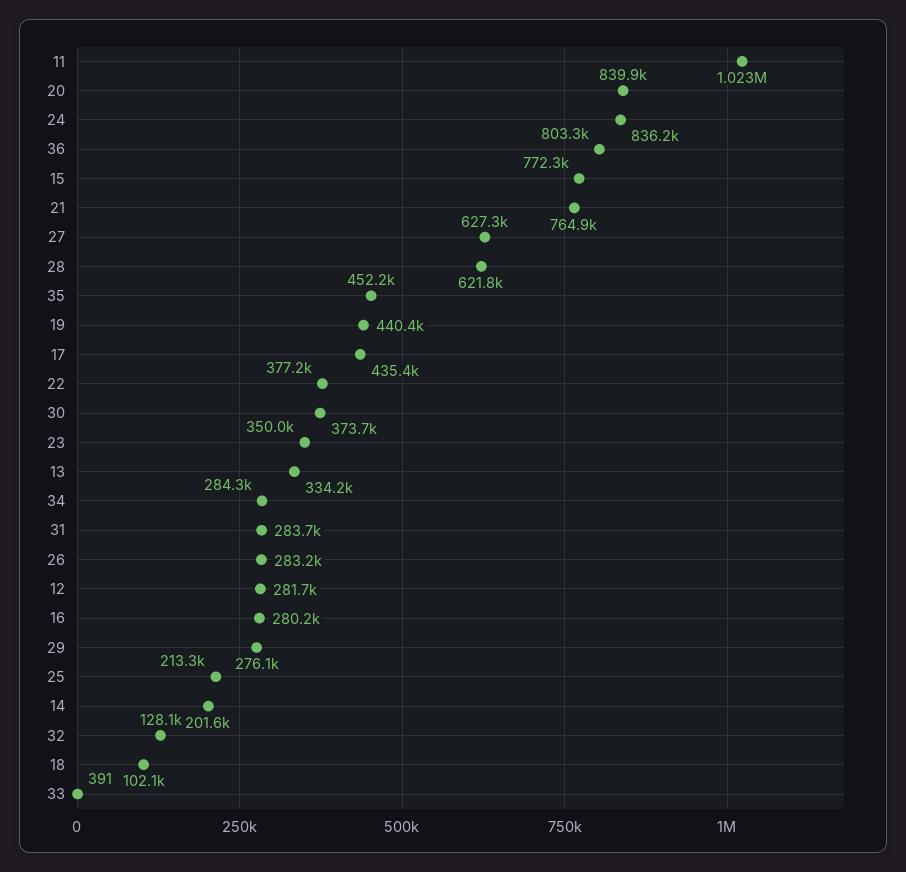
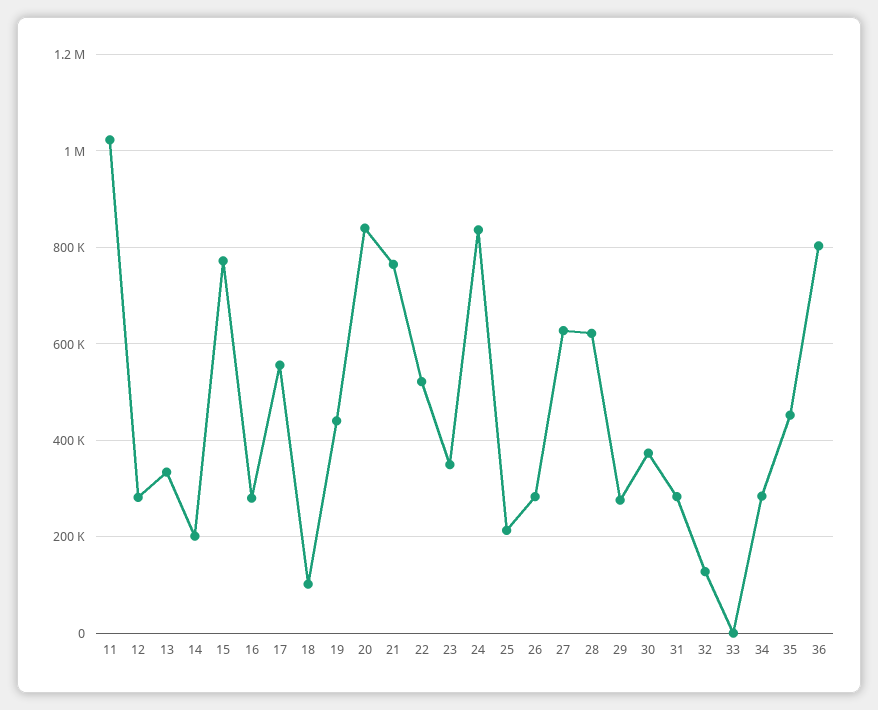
  {
    "11": 1023000,
    "20": 839900,
    "24": 836200,
    "36": 803300,
    "15": 772300,
    "21": 764900,
    "27": 627300,
    "28": 621800,
    "35": 452200,
    "19": 440400,
-   "17": 435400,
+   "17": 560000,
-   "22": 377200,
+   "22": 520000,
    "30": 373700,
    "23": 350000,
    "13": 334200,
    "34": 284300,
    "31": 283700,
    "26": 283200,
    "12": 281700,
    "16": 280200,
    "29": 276100,
    "25": 213300,
    "14": 201600,
    "32": 128100,
    "18": 102100,
    "33": 391
  }

